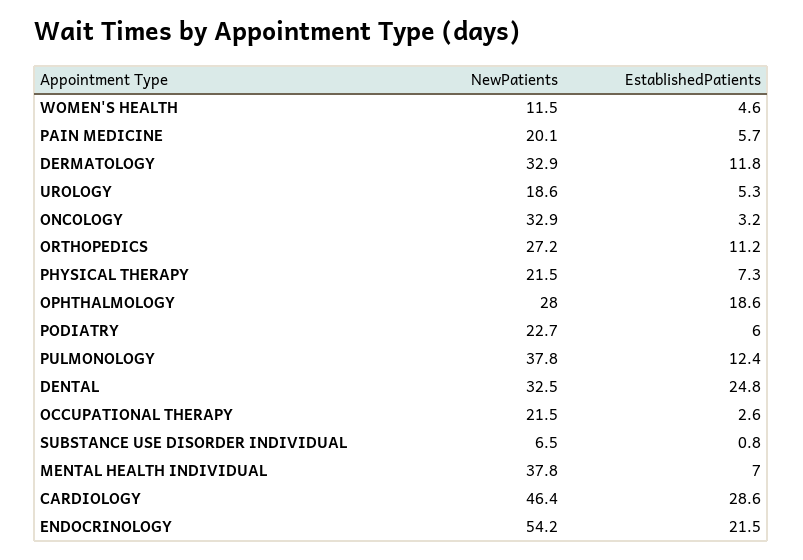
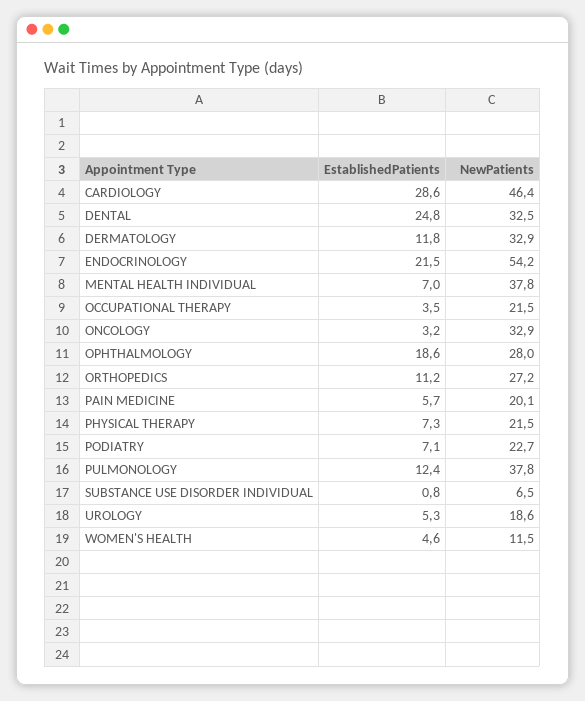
  {
    "NewPatients": {
      "WOMEN'S HEALTH": 11.5,
      "PAIN MEDICINE": 20.1,
      "DERMATOLOGY": 32.9,
      "UROLOGY": 18.6,
      "ONCOLOGY": 32.9,
      "ORTHOPEDICS": 27.2,
      "PHYSICAL THERAPY": 21.5,
      "OPHTHALMOLOGY": 28,
      "PODIATRY": 22.7,
      "PULMONOLOGY": 37.8,
      "DENTAL": 32.5,
      "OCCUPATIONAL THERAPY": 21.5,
      "SUBSTANCE USE DISORDER INDIVIDUAL": 6.5,
      "MENTAL HEALTH INDIVIDUAL": 37.8,
      "CARDIOLOGY": 46.4,
      "ENDOCRINOLOGY": 54.2
    },
    "EstablishedPatients": {
      "WOMEN'S HEALTH": 4.6,
      "PAIN MEDICINE": 5.7,
      "DERMATOLOGY": 11.8,
      "UROLOGY": 5.3,
      "ONCOLOGY": 3.2,
      "ORTHOPEDICS": 11.2,
      "PHYSICAL THERAPY": 7.3,
      "OPHTHALMOLOGY": 18.6,
-     "PODIATRY": 6,
+     "PODIATRY": 7.1,
      "PULMONOLOGY": 12.4,
      "DENTAL": 24.8,
-     "OCCUPATIONAL THERAPY": 2.6,
+     "OCCUPATIONAL THERAPY": 3.5,
      "SUBSTANCE USE DISORDER INDIVIDUAL": 0.8,
      "MENTAL HEALTH INDIVIDUAL": 7,
      "CARDIOLOGY": 28.6,
      "ENDOCRINOLOGY": 21.5
    }
  }

